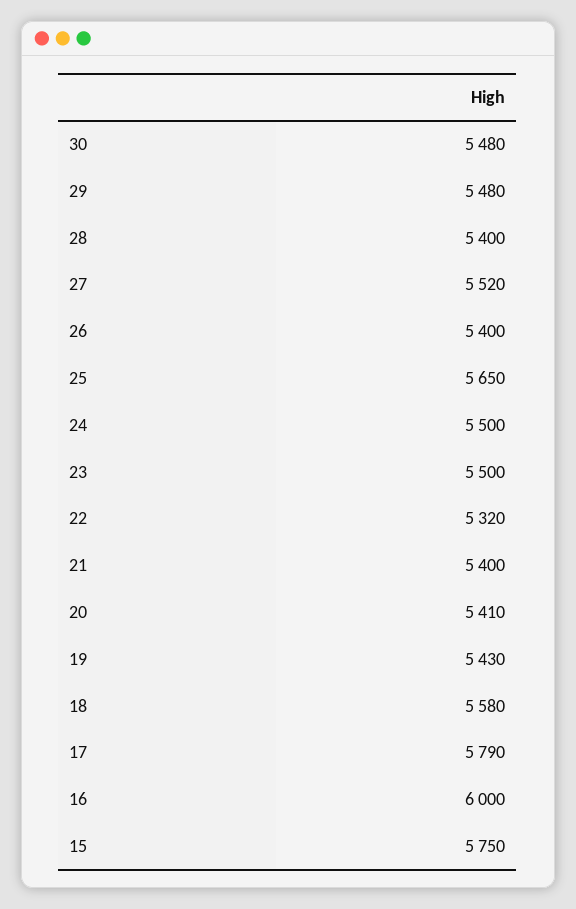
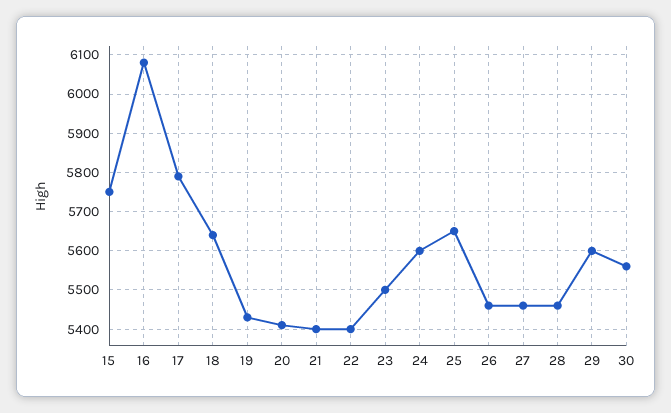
  {
-   "30": 5480,
+   "30": 5560,
-   "29": 5480,
+   "29": 5600,
-   "28": 5400,
+   "28": 5460,
-   "27": 5520,
+   "27": 5460,
-   "26": 5400,
+   "26": 5460,
    "25": 5650,
-   "24": 5500,
+   "24": 5600,
    "23": 5500,
-   "22": 5320,
+   "22": 5400,
    "21": 5400,
    "20": 5410,
    "19": 5430,
-   "18": 5580,
+   "18": 5640,
    "17": 5790,
-   "16": 6000,
+   "16": 6080,
    "15": 5750
  }

